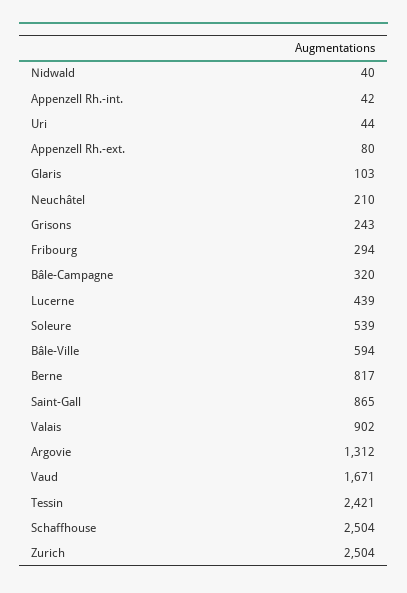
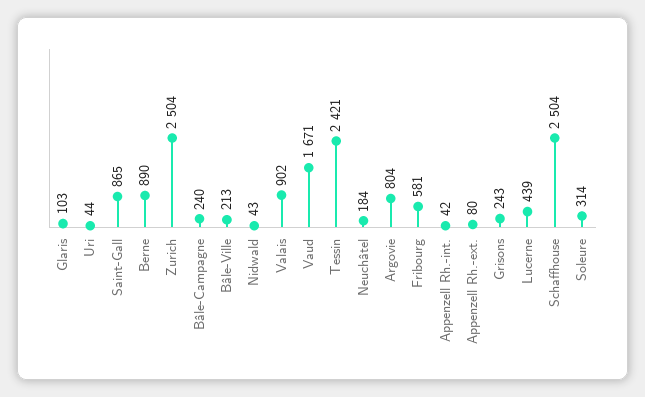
  {
-   "Nidwald": 40,
+   "Nidwald": 43,
    "Appenzell Rh.-int.": 42,
    "Uri": 44,
    "Appenzell Rh.-ext.": 80,
    "Glaris": 103,
-   "Neuchâtel": 210,
+   "Neuchâtel": 184,
    "Grisons": 243,
-   "Fribourg": 294,
+   "Fribourg": 581,
-   "Bâle-Campagne": 320,
+   "Bâle-Campagne": 240,
    "Lucerne": 439,
-   "Soleure": 539,
+   "Soleure": 314,
-   "Bâle-Ville": 594,
+   "Bâle-Ville": 213,
-   "Berne": 817,
+   "Berne": 890,
    "Saint-Gall": 865,
    "Valais": 902,
-   "Argovie": 1312,
+   "Argovie": 804,
    "Vaud": 1671,
    "Tessin": 2421,
    "Schaffhouse": 2504,
    "Zurich": 2504
  }

